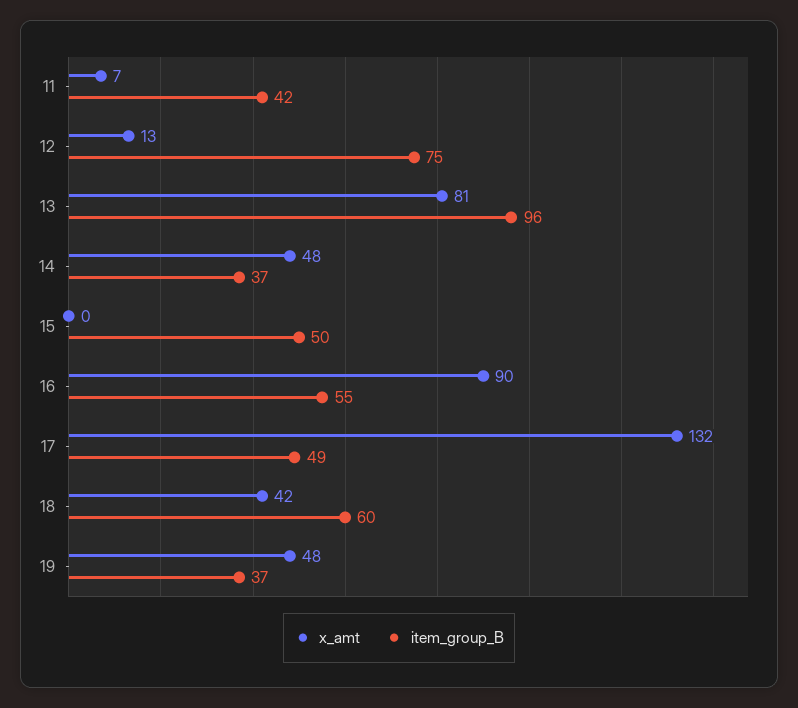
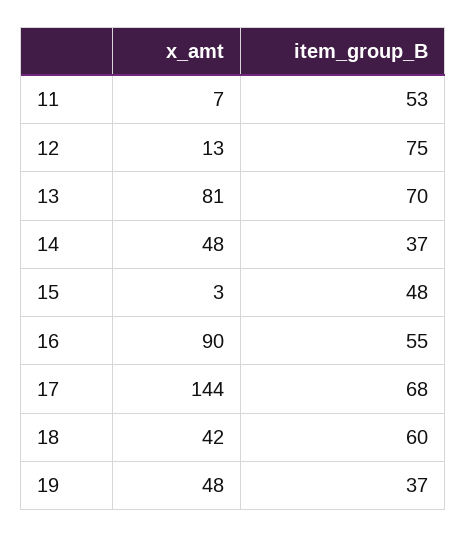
  {
    "x_amt": {
      "11": 7,
      "12": 13,
      "13": 81,
      "14": 48,
-     "15": 0,
+     "15": 3,
      "16": 90,
-     "17": 132,
+     "17": 144,
      "18": 42,
      "19": 48
    },
    "item_group_B": {
-     "11": 42,
+     "11": 53,
      "12": 75,
-     "13": 96,
+     "13": 70,
      "14": 37,
-     "15": 50,
+     "15": 48,
      "16": 55,
-     "17": 49,
+     "17": 68,
      "18": 60,
      "19": 37
    }
  }

